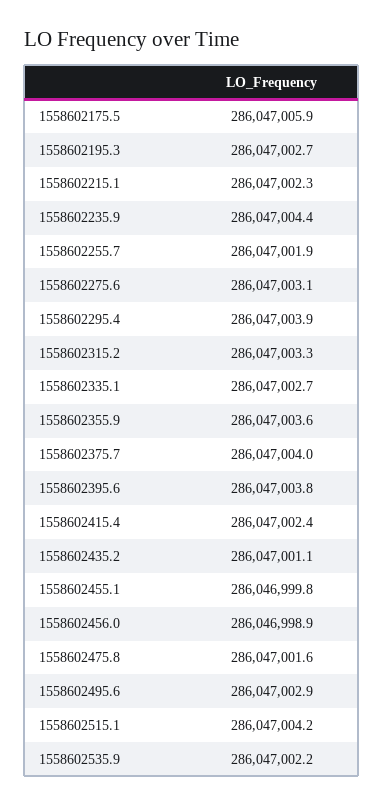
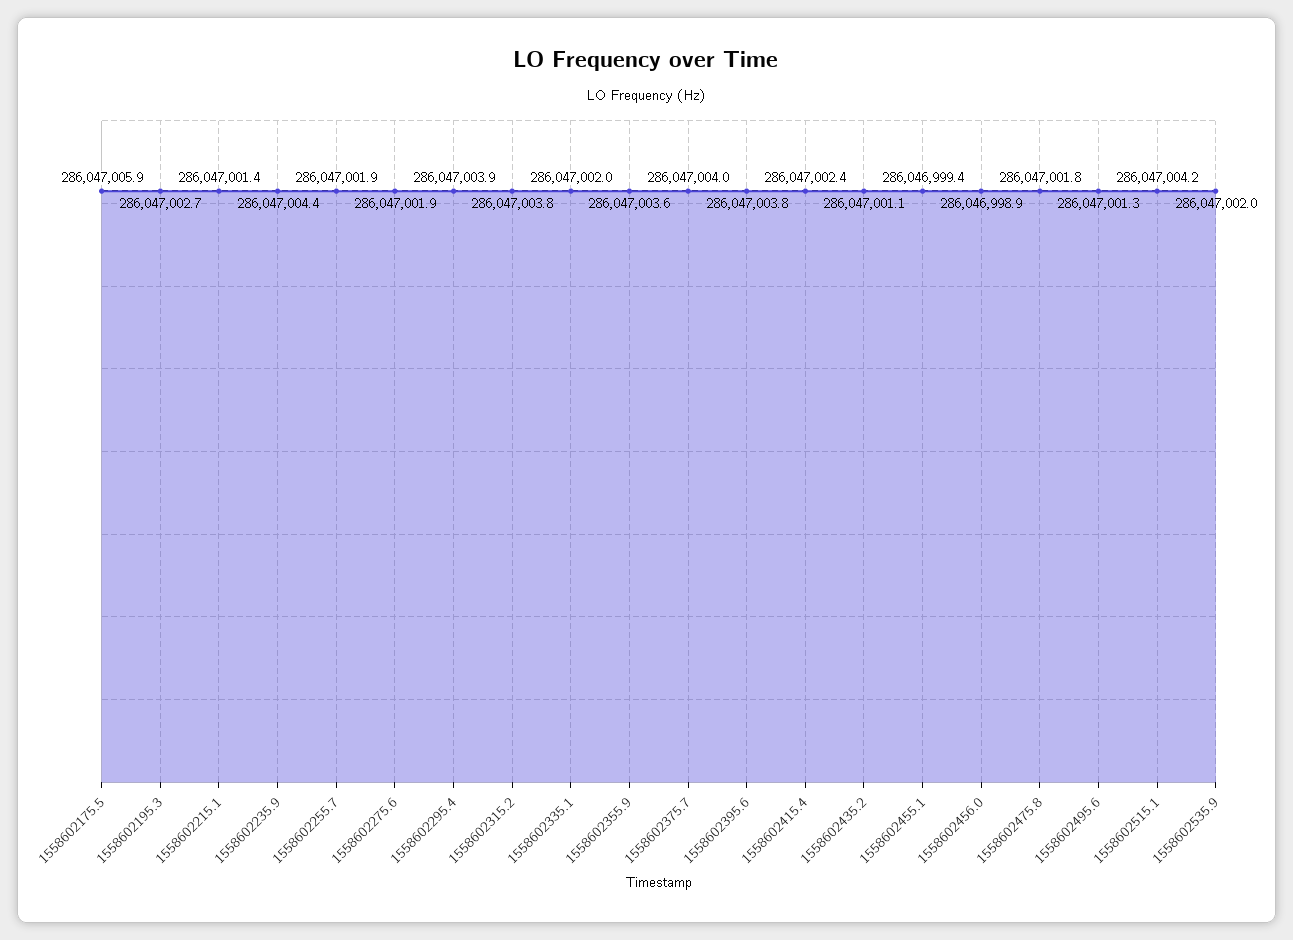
  {
    "1558602175.5": 286047005.9,
    "1558602195.3": 286047002.7,
-   "1558602215.1": 286047002.3,
+   "1558602215.1": 286047001.4,
    "1558602235.9": 286047004.4,
    "1558602255.7": 286047001.9,
-   "1558602275.6": 286047003.1,
+   "1558602275.6": 286047001.9,
    "1558602295.4": 286047003.9,
-   "1558602315.2": 286047003.3,
+   "1558602315.2": 286047003.8,
-   "1558602335.1": 286047002.7,
+   "1558602335.1": 286047002,
    "1558602355.9": 286047003.6,
    "1558602375.7": 286047004,
    "1558602395.6": 286047003.8,
    "1558602415.4": 286047002.4,
    "1558602435.2": 286047001.1,
-   "1558602455.1": 286046999.8,
+   "1558602455.1": 286046999.4,
    "1558602456.0": 286046998.9,
-   "1558602475.8": 286047001.6,
+   "1558602475.8": 286047001.8,
-   "1558602495.6": 286047002.9,
+   "1558602495.6": 286047001.3,
    "1558602515.1": 286047004.2,
-   "1558602535.9": 286047002.2
+   "1558602535.9": 286047002
  }

